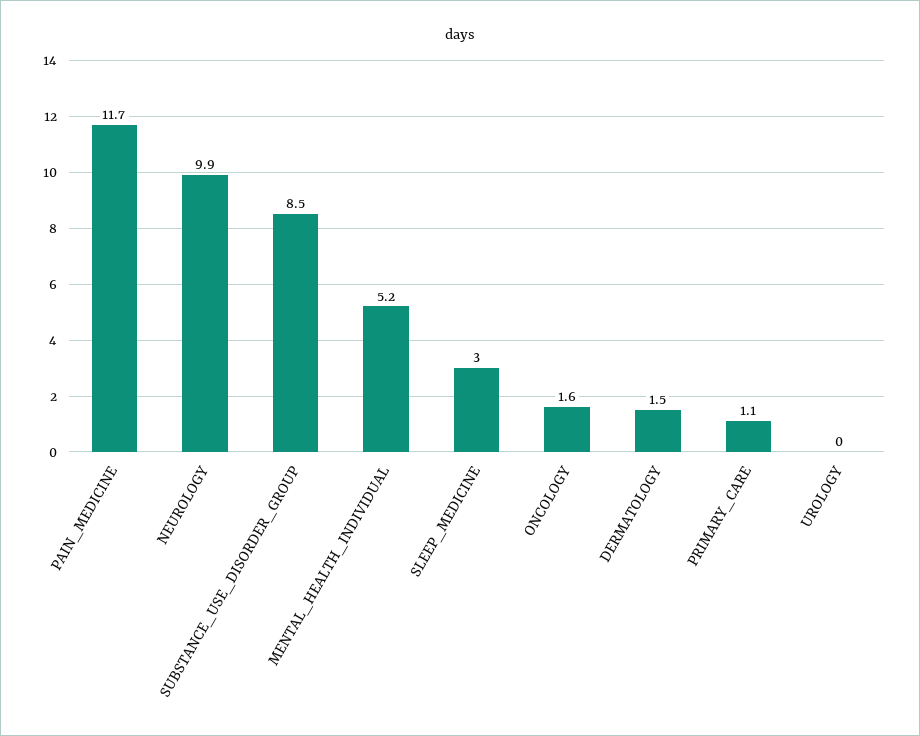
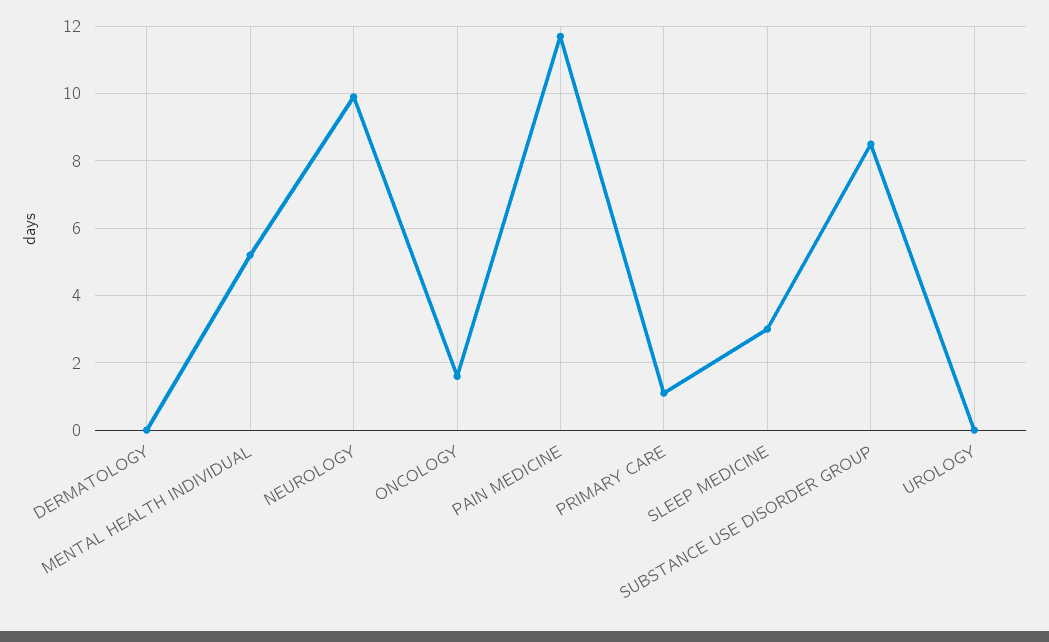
  {
    "PAIN_MEDICINE": 11.7,
    "NEUROLOGY": 9.9,
    "SUBSTANCE_USE_DISORDER_GROUP": 8.5,
    "MENTAL_HEALTH_INDIVIDUAL": 5.2,
    "SLEEP_MEDICINE": 3,
    "ONCOLOGY": 1.6,
-   "DERMATOLOGY": 1.5,
+   "DERMATOLOGY": 0,
    "PRIMARY_CARE": 1.1,
    "UROLOGY": 0
  }

